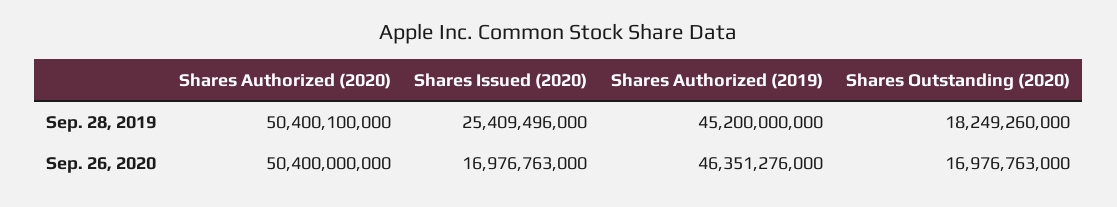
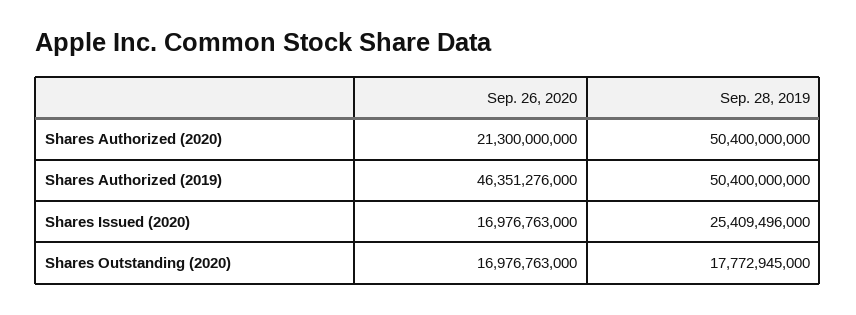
  {
    "Shares Authorized (2020)": {
-     "Sep. 28, 2019": 50400100000,
+     "Sep. 28, 2019": 50400000000,
-     "Sep. 26, 2020": 50400000000
+     "Sep. 26, 2020": 21300000000
    },
    "Shares Issued (2020)": {
      "Sep. 28, 2019": 25409496000,
      "Sep. 26, 2020": 16976763000
    },
    "Shares Authorized (2019)": {
-     "Sep. 28, 2019": 45200000000,
+     "Sep. 28, 2019": 50400000000,
      "Sep. 26, 2020": 46351276000
    },
    "Shares Outstanding (2020)": {
-     "Sep. 28, 2019": 18249260000,
+     "Sep. 28, 2019": 17772945000,
      "Sep. 26, 2020": 16976763000
    }
  }

